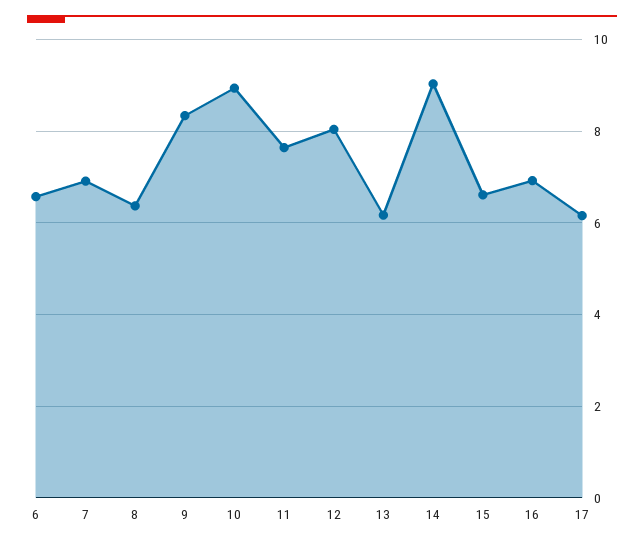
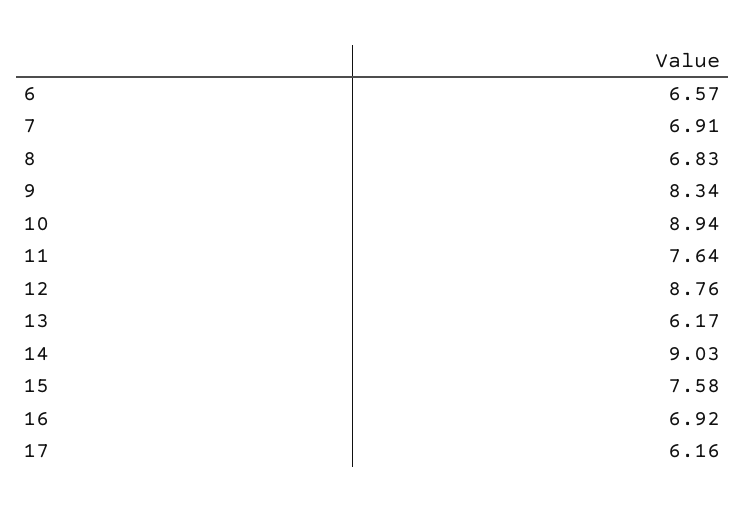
  {
    "6": 6.57,
    "7": 6.91,
-   "8": 6.4,
+   "8": 6.83,
    "9": 8.34,
    "10": 8.94,
    "11": 7.64,
-   "12": 8,
+   "12": 8.76,
    "13": 6.17,
    "14": 9.03,
-   "15": 6.6,
+   "15": 7.58,
    "16": 6.92,
    "17": 6.16
  }

